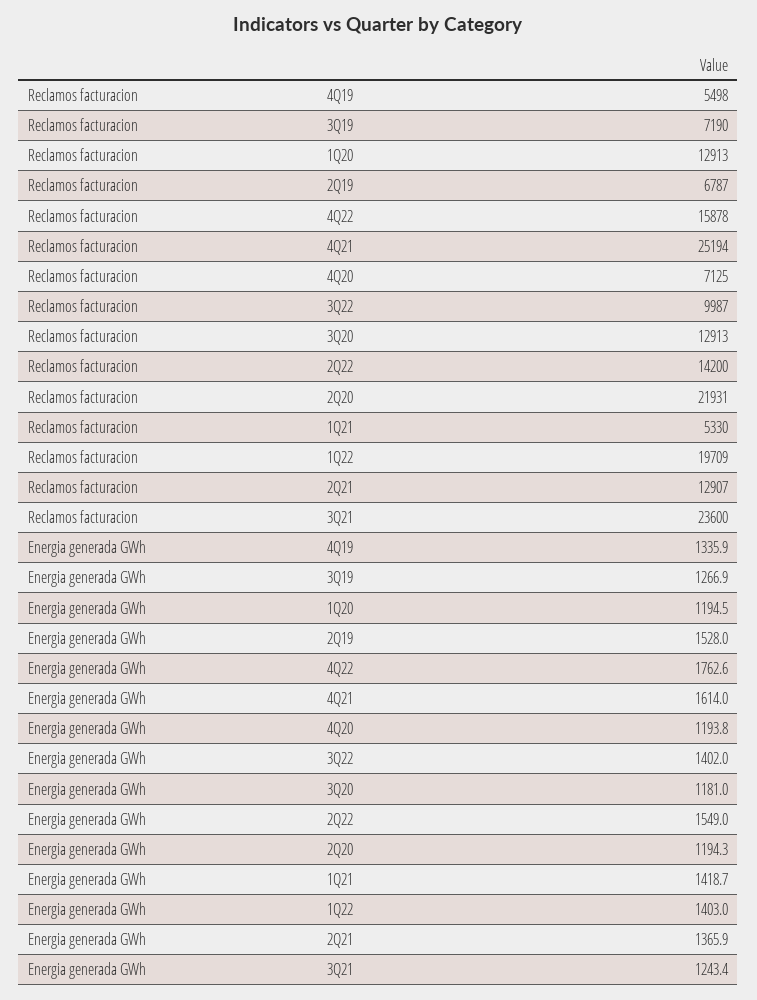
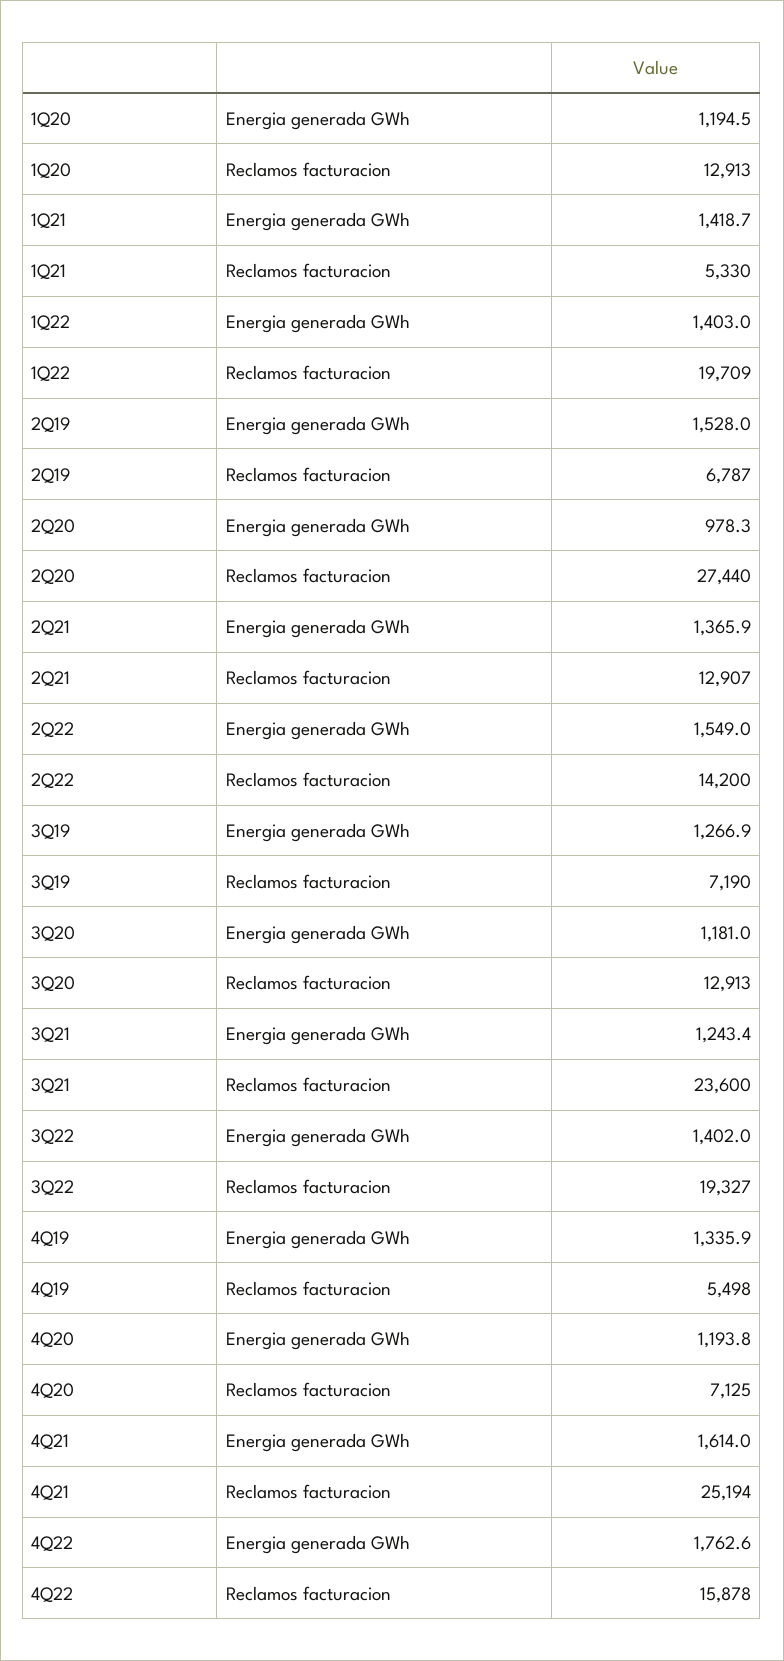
  {
    "Reclamos facturacion": {
      "4Q19": 5498,
      "3Q19": 7190,
      "1Q20": 12913,
      "2Q19": 6787,
      "4Q22": 15878,
      "4Q21": 25194,
      "4Q20": 7125,
-     "3Q22": 9987,
+     "3Q22": 19327,
      "3Q20": 12913,
      "2Q22": 14200,
-     "2Q20": 21931,
+     "2Q20": 27440,
      "1Q21": 5330,
      "1Q22": 19709,
      "2Q21": 12907,
      "3Q21": 23600
    },
    "Energia generada GWh": {
      "4Q19": 1335.9,
      "3Q19": 1266.9,
      "1Q20": 1194.5,
      "2Q19": 1528,
      "4Q22": 1762.6,
      "4Q21": 1614,
      "4Q20": 1193.8,
      "3Q22": 1402,
      "3Q20": 1181,
      "2Q22": 1549,
-     "2Q20": 1194.3,
+     "2Q20": 978.3,
      "1Q21": 1418.7,
      "1Q22": 1403,
      "2Q21": 1365.9,
      "3Q21": 1243.4
    }
  }

